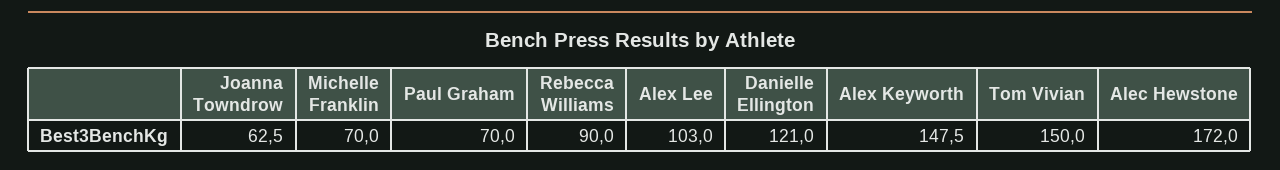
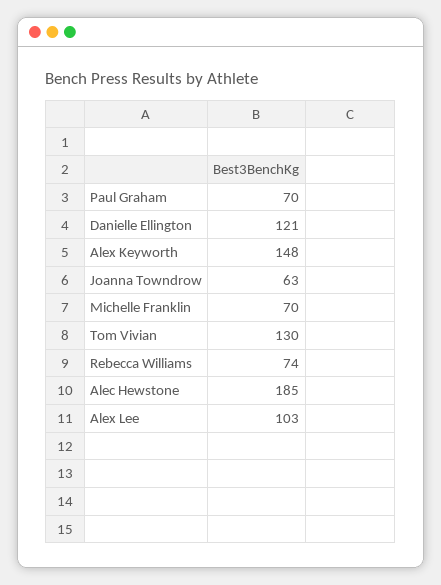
  {
    "Joanna Towndrow": 62.5,
    "Michelle Franklin": 70,
    "Paul Graham": 70,
-   "Rebecca Williams": 90,
+   "Rebecca Williams": 74,
    "Alex Lee": 103,
    "Danielle Ellington": 121,
    "Alex Keyworth": 147.5,
-   "Tom Vivian": 150,
+   "Tom Vivian": 130,
-   "Alec Hewstone": 172
+   "Alec Hewstone": 185
  }

